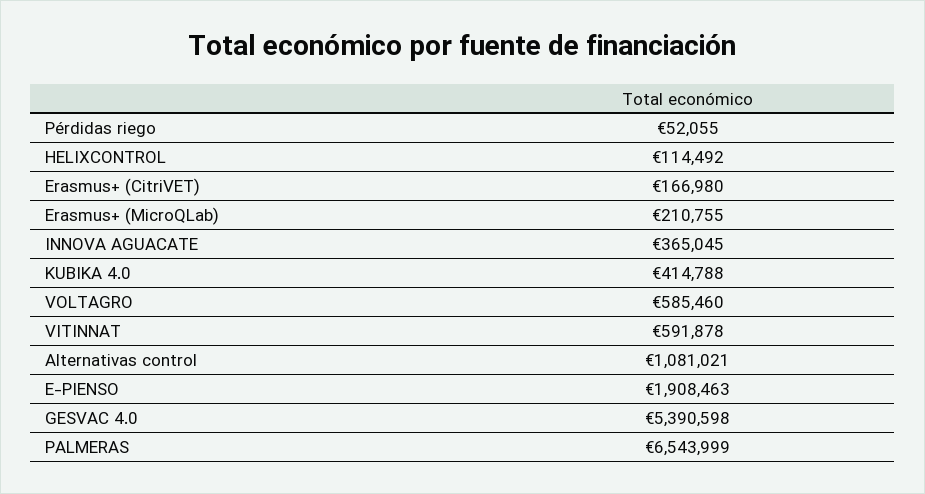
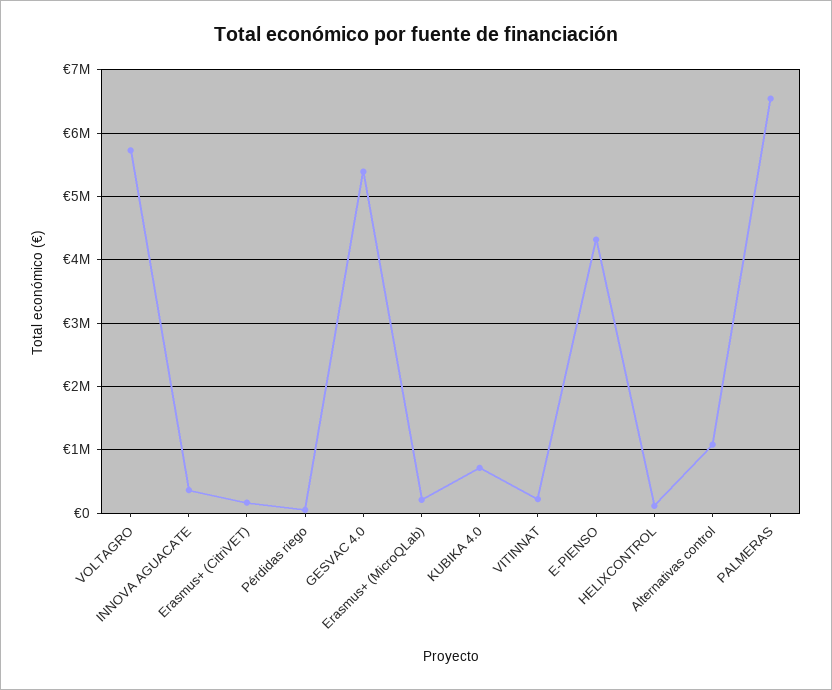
  {
    "Pérdidas riego": 52055,
    "HELIXCONTROL": 114492,
    "Erasmus+ (CitriVET)": 166980,
    "Erasmus+ (MicroQLab)": 210755,
    "INNOVA AGUACATE": 365045,
-   "KUBIKA 4.0": 414788,
+   "KUBIKA 4.0": 700000,
-   "VOLTAGRO": 585460,
+   "VOLTAGRO": 5700000,
-   "VITINNAT": 591878,
+   "VITINNAT": 200000,
    "Alternativas control": 1081021,
-   "E-PIENSO": 1908463,
+   "E-PIENSO": 4300000,
    "GESVAC 4.0": 5390598,
    "PALMERAS": 6543999
  }

